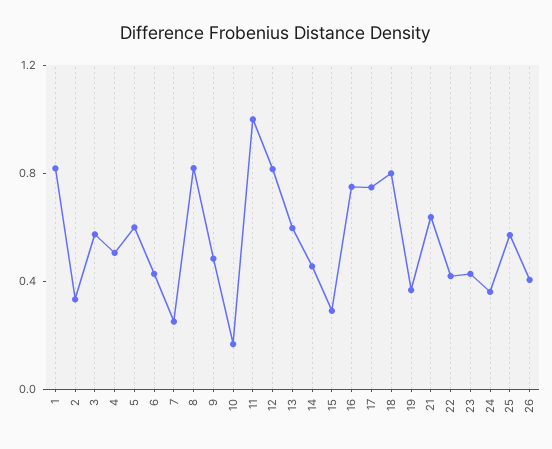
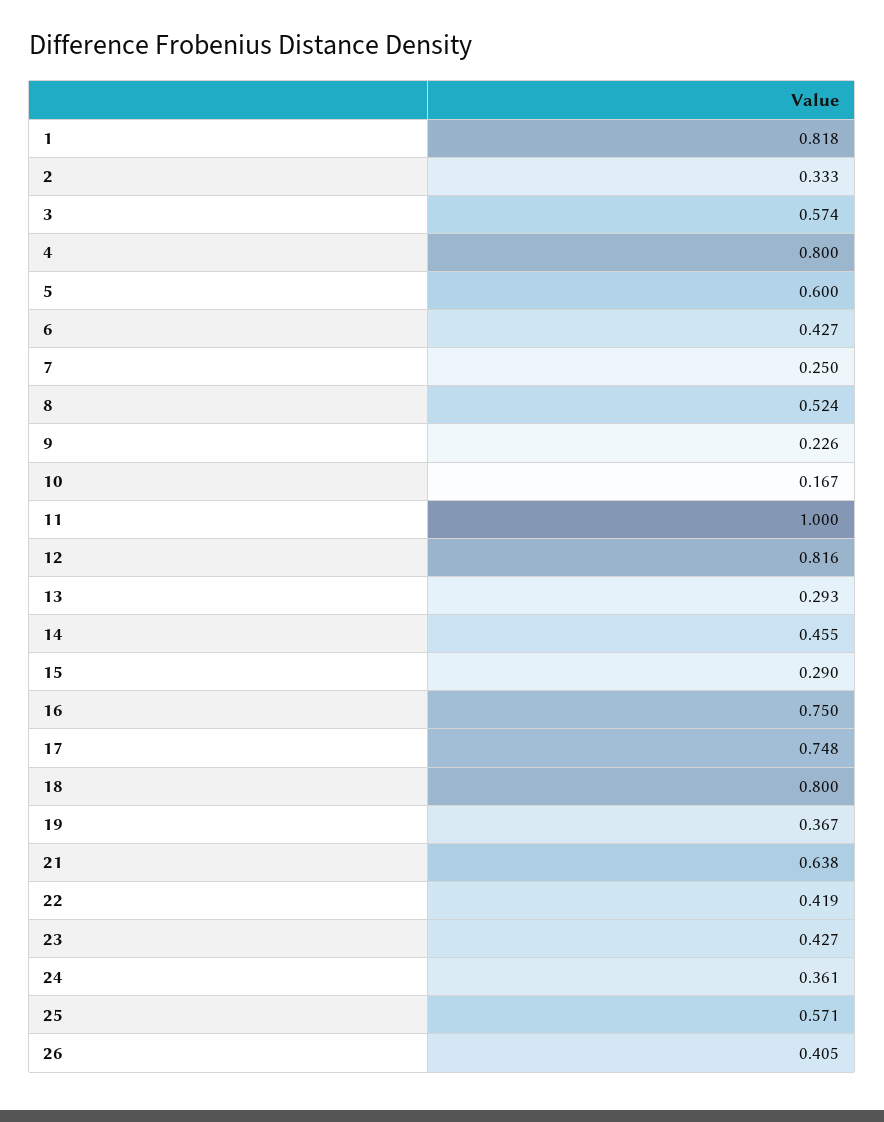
  {
    "1": 0.818,
    "2": 0.333,
    "3": 0.574,
-   "4": 0.5,
+   "4": 0.8,
    "5": 0.6,
    "6": 0.427,
    "7": 0.25,
-   "8": 0.8,
+   "8": 0.524,
-   "9": 0.5,
+   "9": 0.226,
    "10": 0.167,
    "11": 1,
    "12": 0.816,
-   "13": 0.6,
+   "13": 0.293,
    "14": 0.455,
    "15": 0.29,
    "16": 0.75,
    "17": 0.748,
    "18": 0.8,
    "19": 0.367,
    "21": 0.638,
    "22": 0.419,
    "23": 0.427,
    "24": 0.361,
    "25": 0.571,
    "26": 0.405
  }

